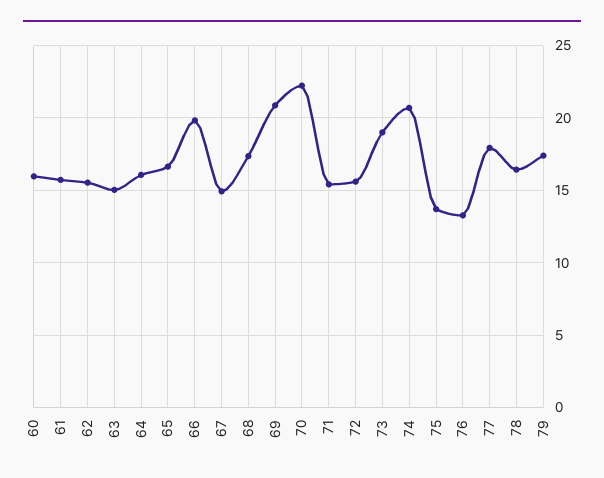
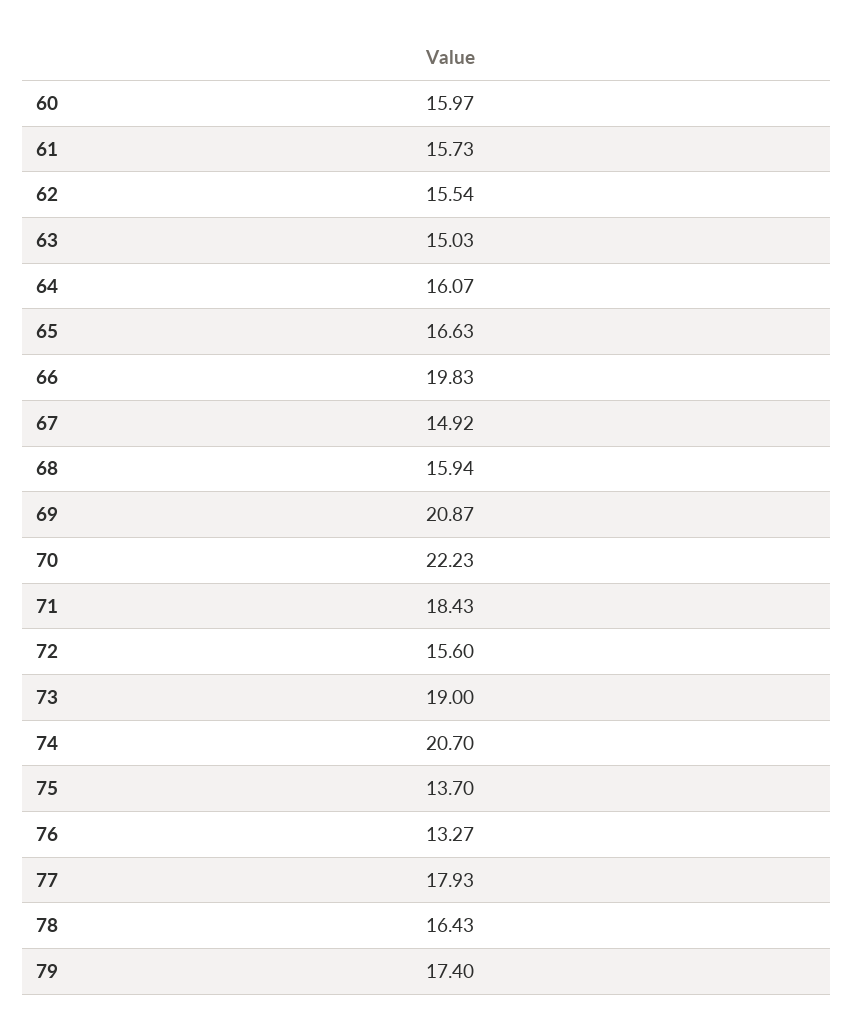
  {
    "60": 15.97,
    "61": 15.73,
    "62": 15.54,
    "63": 15.03,
    "64": 16.07,
    "65": 16.63,
    "66": 19.83,
    "67": 14.92,
-   "68": 17.5,
+   "68": 15.94,
    "69": 20.87,
    "70": 22.23,
-   "71": 15.5,
+   "71": 18.43,
    "72": 15.6,
    "73": 19,
    "74": 20.7,
    "75": 13.7,
    "76": 13.27,
    "77": 17.93,
    "78": 16.43,
    "79": 17.4
  }

